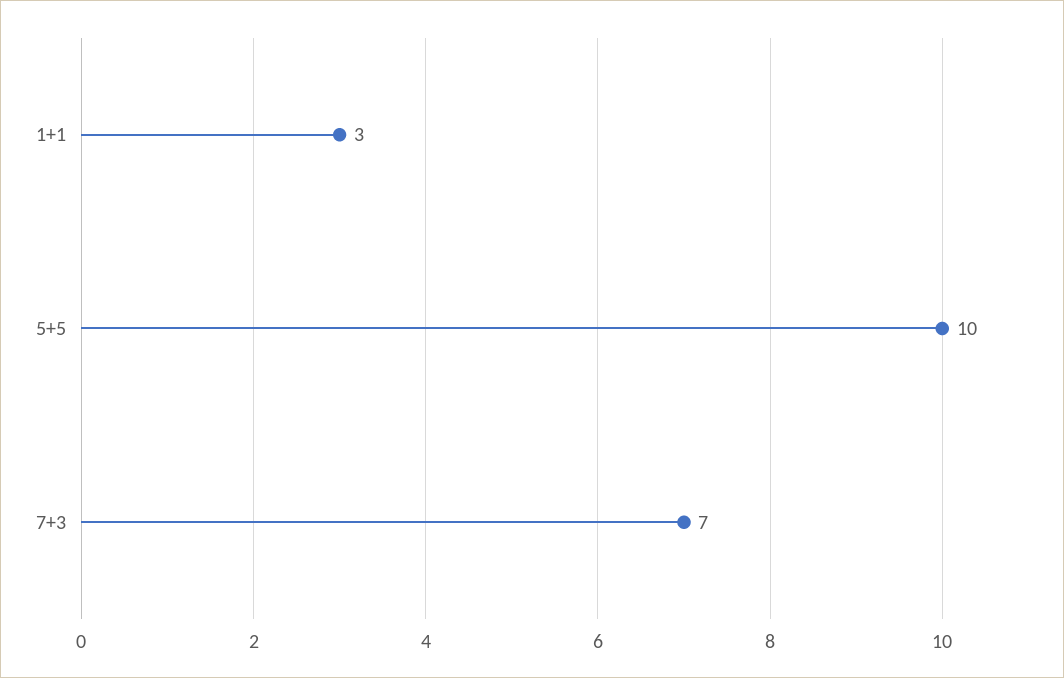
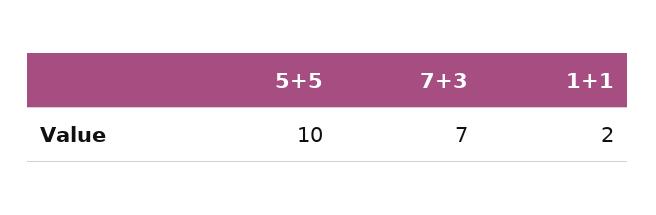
  {
-   "1+1": 3,
+   "1+1": 2,
    "5+5": 10,
    "7+3": 7
  }

